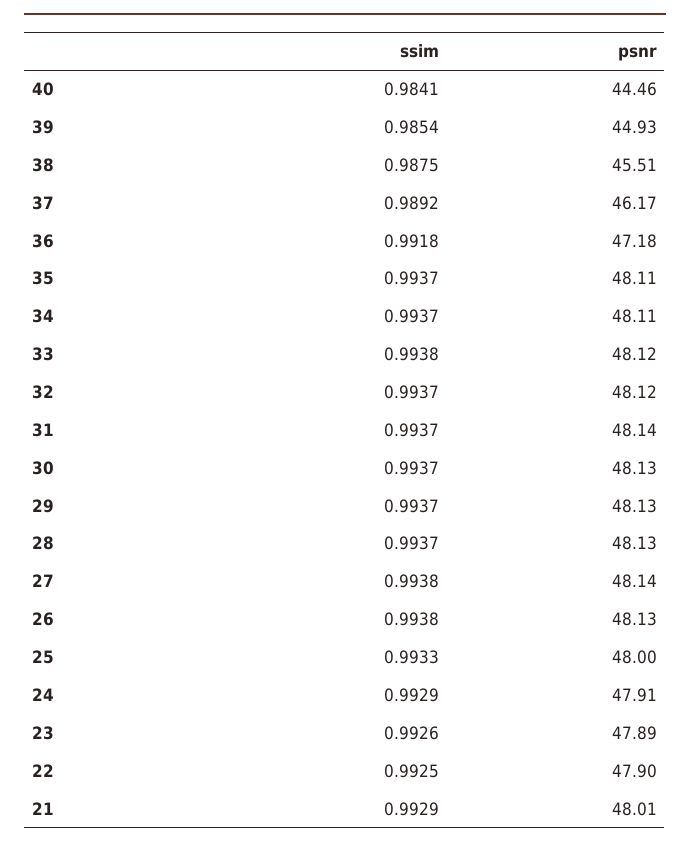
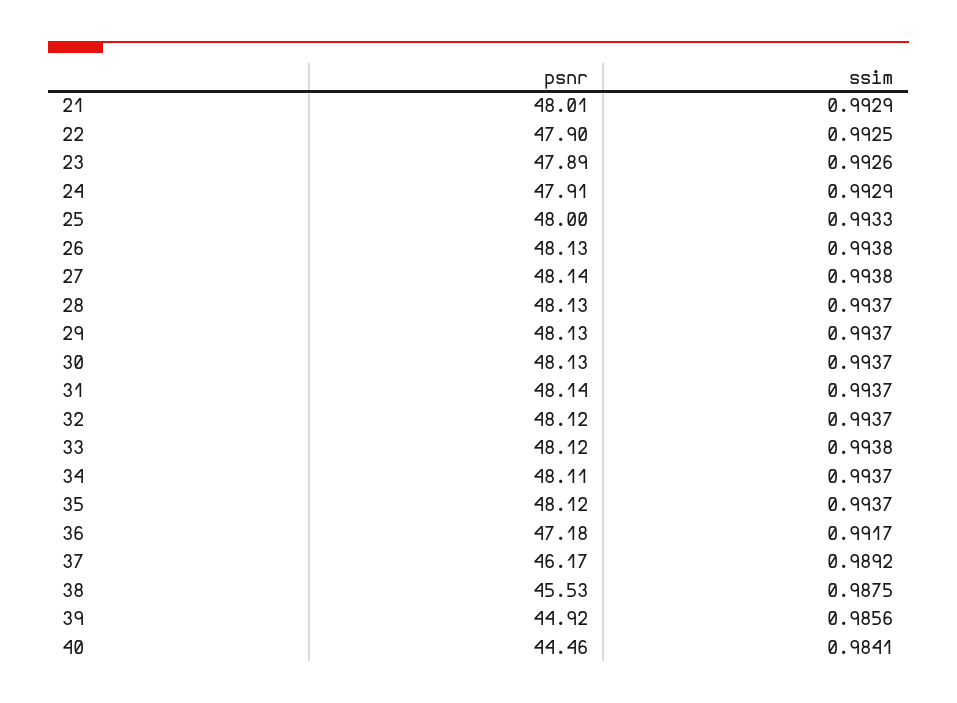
  {
    "ssim": {
      "40": 0.9841,
-     "39": 0.9854,
+     "39": 0.9856,
      "38": 0.9875,
      "37": 0.9892,
-     "36": 0.9918,
+     "36": 0.9917,
      "35": 0.9937,
      "34": 0.9937,
      "33": 0.9938,
      "32": 0.9937,
      "31": 0.9937,
      "30": 0.9937,
      "29": 0.9937,
      "28": 0.9937,
      "27": 0.9938,
      "26": 0.9938,
      "25": 0.9933,
      "24": 0.9929,
      "23": 0.9926,
      "22": 0.9925,
      "21": 0.9929
    },
    "psnr": {
      "40": 44.46,
-     "39": 44.93,
+     "39": 44.92,
-     "38": 45.51,
+     "38": 45.53,
      "37": 46.17,
      "36": 47.18,
-     "35": 48.11,
+     "35": 48.12,
      "34": 48.11,
      "33": 48.12,
      "32": 48.12,
      "31": 48.14,
      "30": 48.13,
      "29": 48.13,
      "28": 48.13,
      "27": 48.14,
      "26": 48.13,
      "25": 48,
      "24": 47.91,
      "23": 47.89,
      "22": 47.9,
      "21": 48.01
    }
  }

